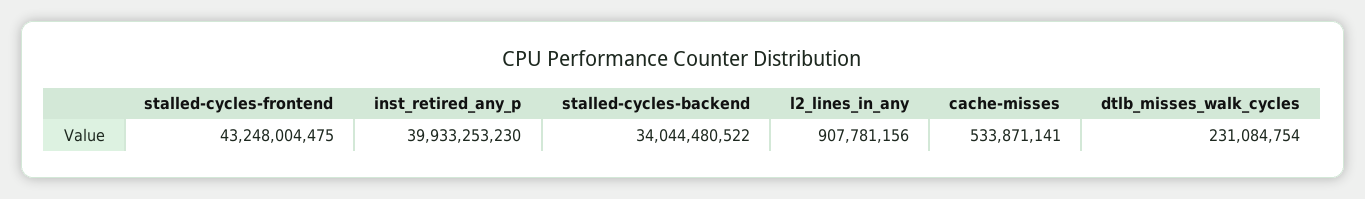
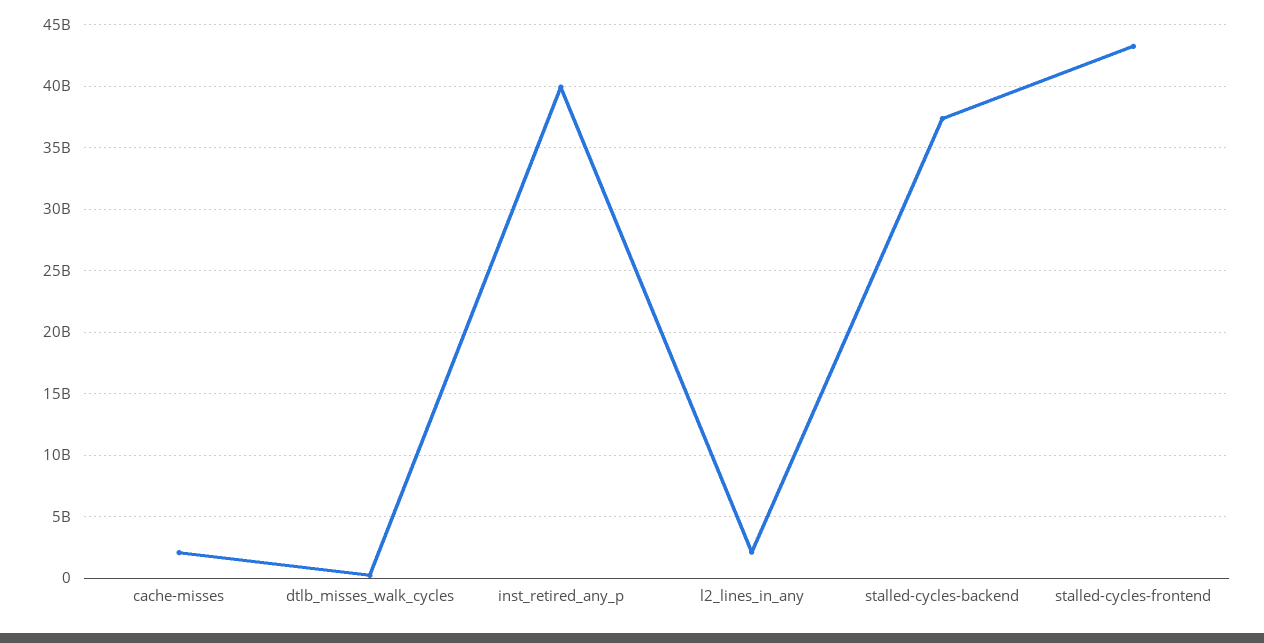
  {
    "stalled-cycles-frontend": 43248004475,
    "inst_retired_any_p": 39933253230,
-   "stalled-cycles-backend": 34044480522,
+   "stalled-cycles-backend": 37500000000,
-   "l2_lines_in_any": 907781156,
+   "l2_lines_in_any": 2000000000,
-   "cache-misses": 533871141,
+   "cache-misses": 2000000000,
    "dtlb_misses_walk_cycles": 231084754
  }

